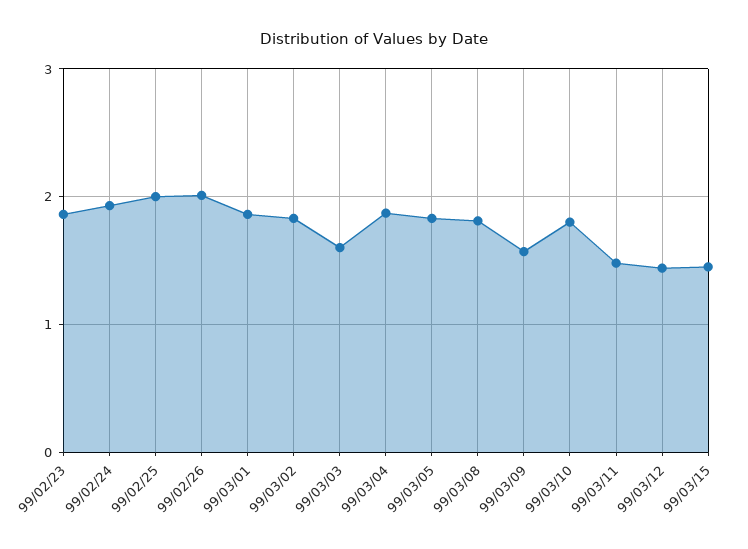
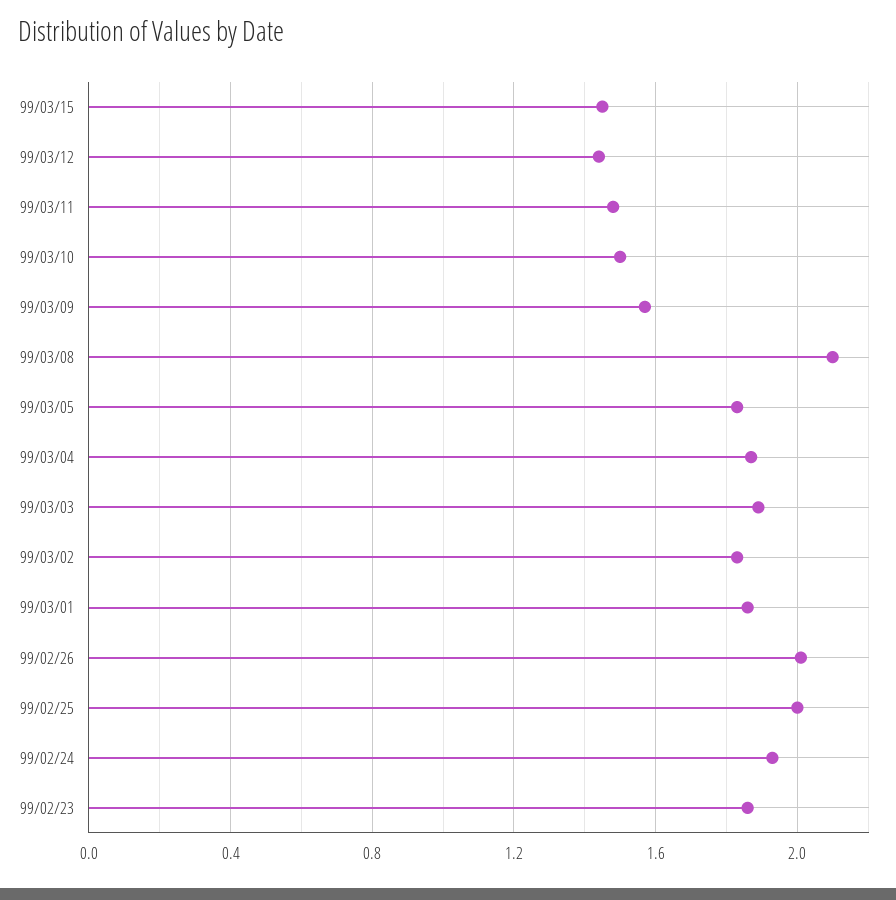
  {
    "99/02/23": 1.85,
    "99/02/24": 1.95,
    "99/02/25": 2,
    "99/02/26": 2,
    "99/03/01": 1.85,
    "99/03/02": 1.85,
-   "99/03/03": 1.6,
+   "99/03/03": 1.9,
    "99/03/04": 1.85,
    "99/03/05": 1.85,
-   "99/03/08": 1.8,
+   "99/03/08": 2.1,
    "99/03/09": 1.55,
-   "99/03/10": 1.8,
+   "99/03/10": 1.5,
    "99/03/11": 1.5,
    "99/03/12": 1.45,
    "99/03/15": 1.45
  }

